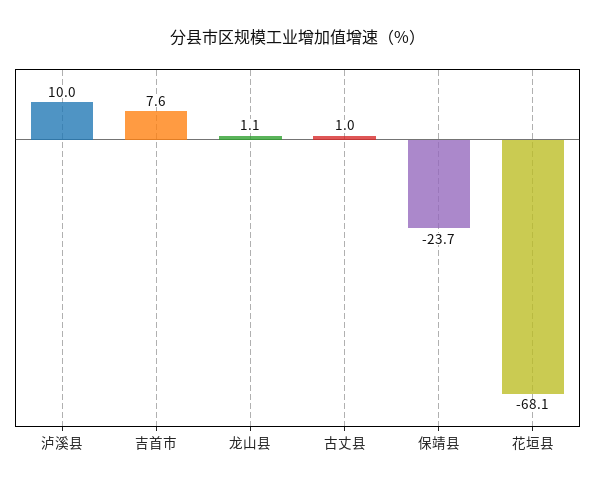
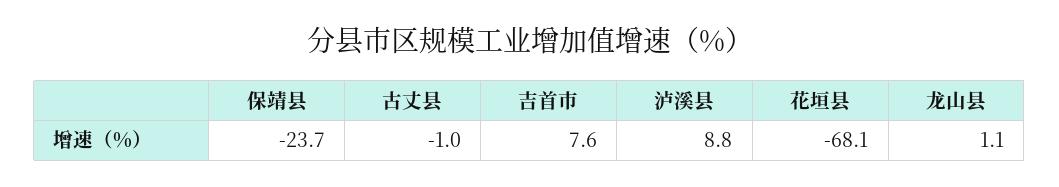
  {
-   "泸溪县": 10,
+   "泸溪县": 8.8,
    "吉首市": 7.6,
    "龙山县": 1.1,
-   "古丈县": 1,
+   "古丈县": -1,
    "保靖县": -23.7,
    "花垣县": -68.1
  }

